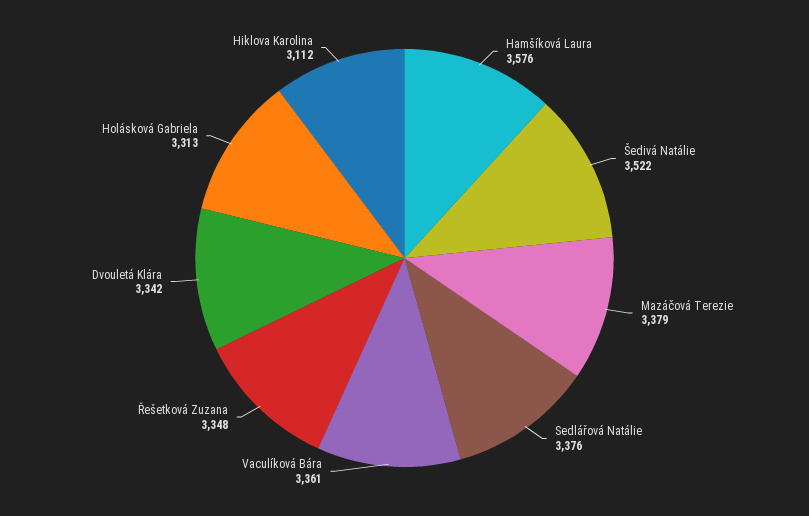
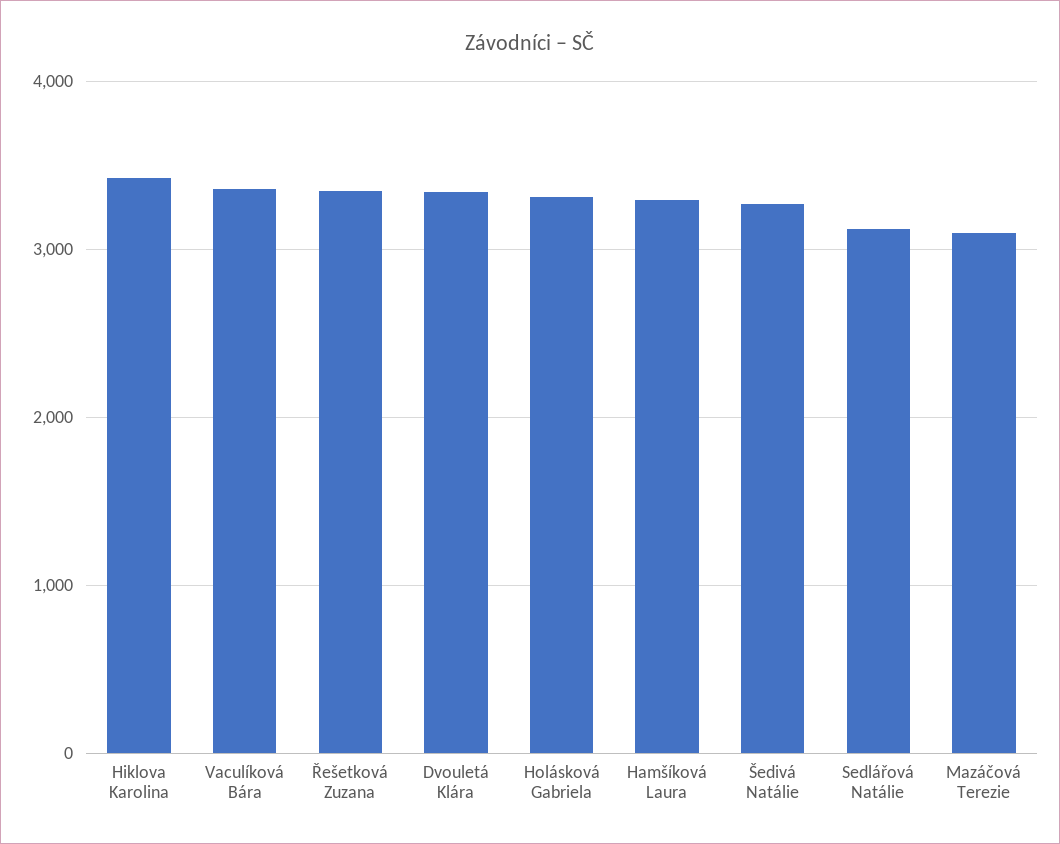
  {
-   "Hamšíková Laura": 3576,
+   "Hamšíková Laura": 3300,
-   "Šedivá Natálie": 3522,
+   "Šedivá Natálie": 3300,
-   "Mazáčová Terezie": 3379,
+   "Mazáčová Terezie": 3100,
-   "Sedlářová Natálie": 3376,
+   "Sedlářová Natálie": 3100,
    "Vaculíková Bára": 3361,
    "Řešetková Zuzana": 3348,
    "Dvouletá Klára": 3342,
    "Holásková Gabriela": 3313,
-   "Hiklova Karolina": 3112
+   "Hiklova Karolina": 3400
  }

